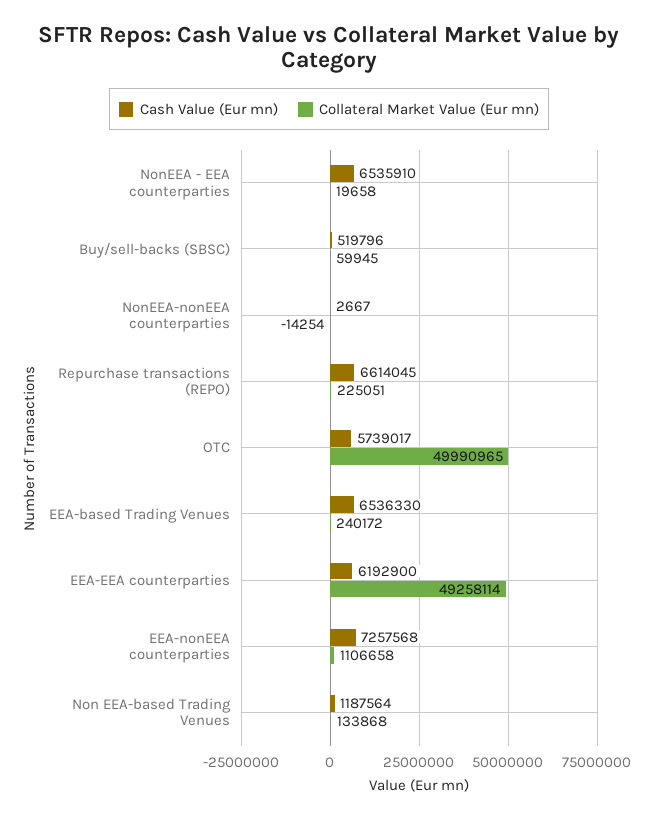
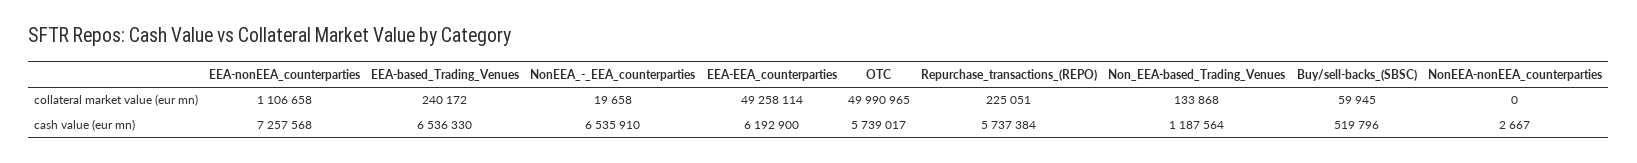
  {
    "Cash Value (Eur mn)": {
      "NonEEA - EEA counterparties": 6535910,
      "Buy/sell-backs (SBSC)": 519796,
      "NonEEA-nonEEA counterparties": 2667,
-     "Repurchase transactions (REPO)": 6614045,
+     "Repurchase transactions (REPO)": 5737384,
      "OTC": 5739017,
      "EEA-based Trading Venues": 6536330,
      "EEA-EEA counterparties": 6192900,
      "EEA-nonEEA counterparties": 7257568,
      "Non EEA-based Trading Venues": 1187564
    },
    "Collateral Market Value (Eur mn)": {
      "NonEEA - EEA counterparties": 19658,
      "Buy/sell-backs (SBSC)": 59945,
-     "NonEEA-nonEEA counterparties": -14254,
+     "NonEEA-nonEEA counterparties": 0,
      "Repurchase transactions (REPO)": 225051,
      "OTC": 49990965,
      "EEA-based Trading Venues": 240172,
      "EEA-EEA counterparties": 49258114,
      "EEA-nonEEA counterparties": 1106658,
      "Non EEA-based Trading Venues": 133868
    }
  }

